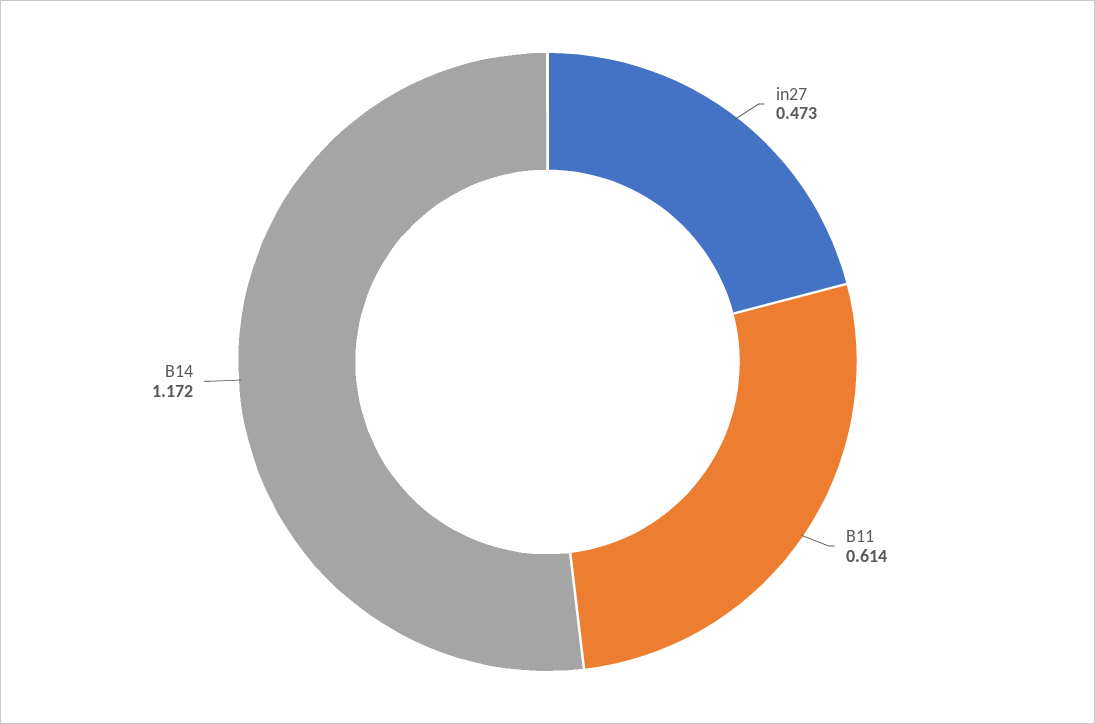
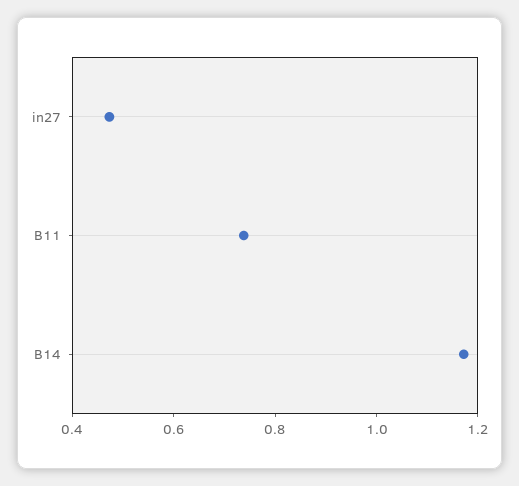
  {
    "in27": 0.473,
-   "B11": 0.614,
+   "B11": 0.75,
    "B14": 1.172
  }

